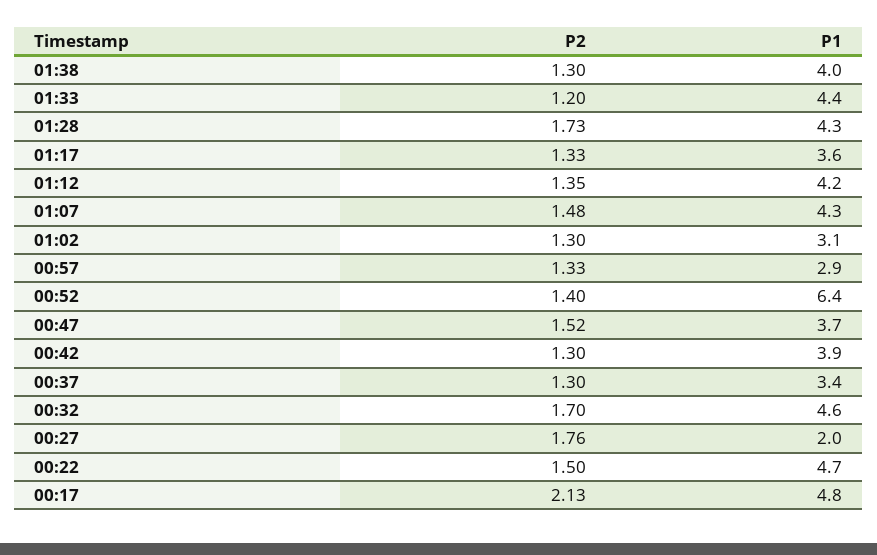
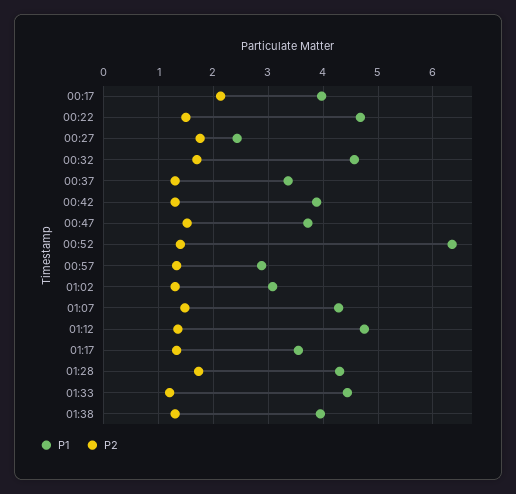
  {
    "P2": {
      "01:38": 1.3,
      "01:33": 1.2,
      "01:28": 1.73,
      "01:17": 1.33,
      "01:12": 1.35,
      "01:07": 1.48,
      "01:02": 1.3,
      "00:57": 1.33,
      "00:52": 1.4,
      "00:47": 1.52,
      "00:42": 1.3,
      "00:37": 1.3,
      "00:32": 1.7,
      "00:27": 1.76,
      "00:22": 1.5,
      "00:17": 2.13
    },
    "P1": {
      "01:38": 4,
      "01:33": 4.4,
      "01:28": 4.3,
      "01:17": 3.6,
-     "01:12": 4.2,
+     "01:12": 4.8,
      "01:07": 4.3,
      "01:02": 3.1,
      "00:57": 2.9,
      "00:52": 6.4,
      "00:47": 3.7,
      "00:42": 3.9,
      "00:37": 3.4,
      "00:32": 4.6,
-     "00:27": 2,
+     "00:27": 2.4,
      "00:22": 4.7,
-     "00:17": 4.8
+     "00:17": 4
    }
  }

